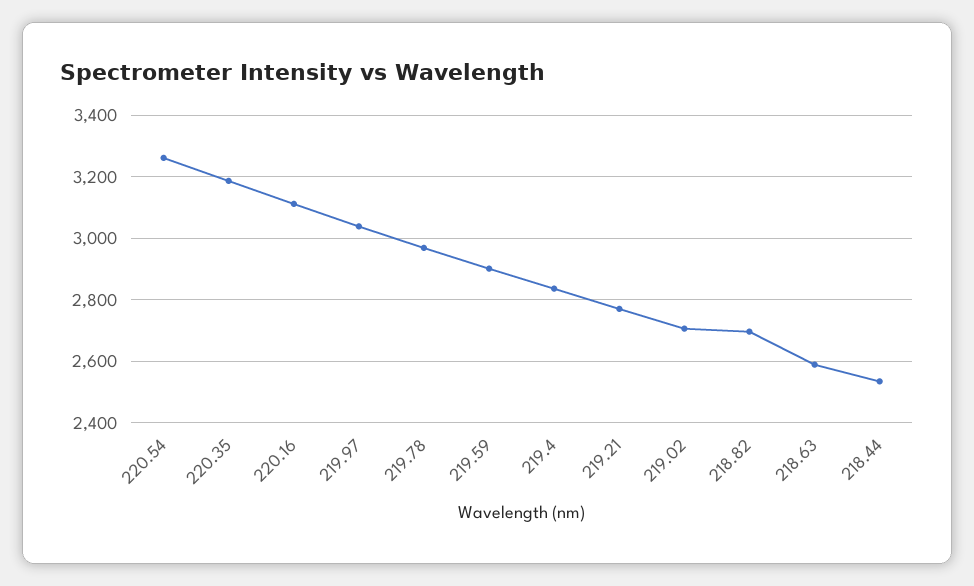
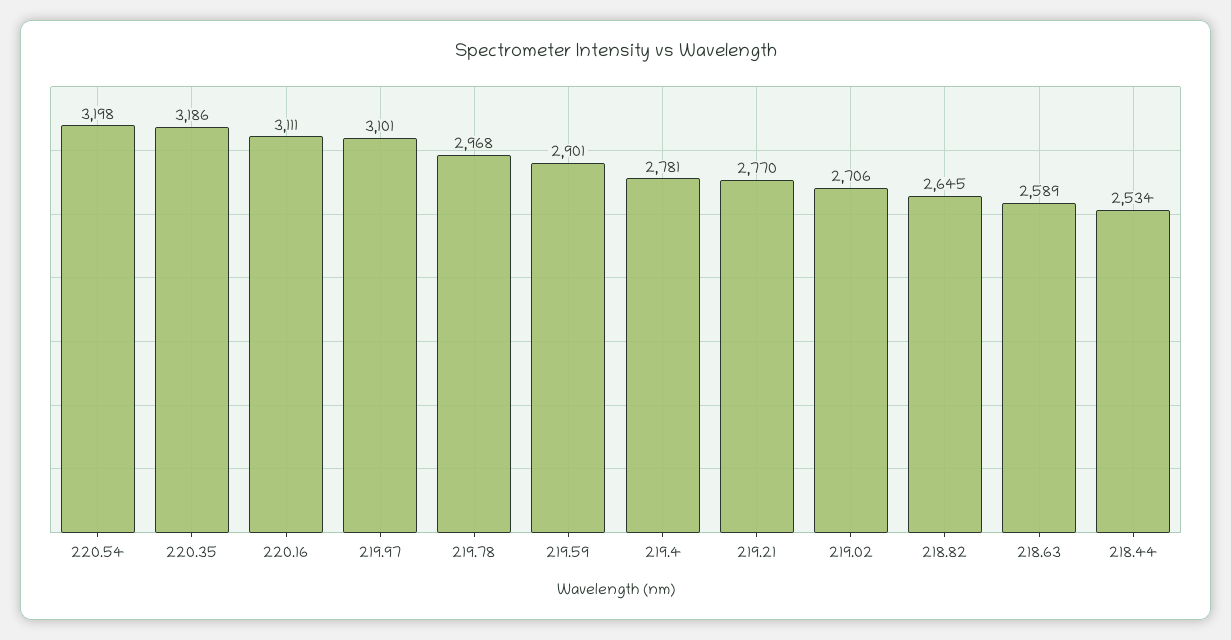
  {
-   "220.54": 3260,
+   "220.54": 3198,
    "220.35": 3186,
    "220.16": 3111,
-   "219.97": 3040,
+   "219.97": 3101,
    "219.78": 2968,
    "219.59": 2901,
-   "219.4": 2840,
+   "219.4": 2781,
    "219.21": 2770,
    "219.02": 2706,
-   "218.82": 2700,
+   "218.82": 2645,
    "218.63": 2589,
    "218.44": 2534
  }

